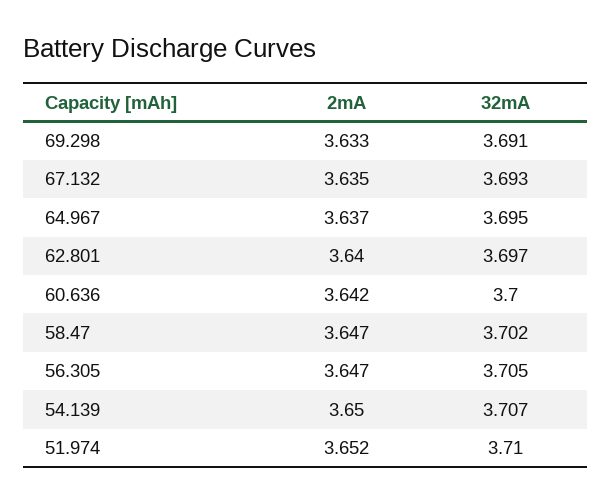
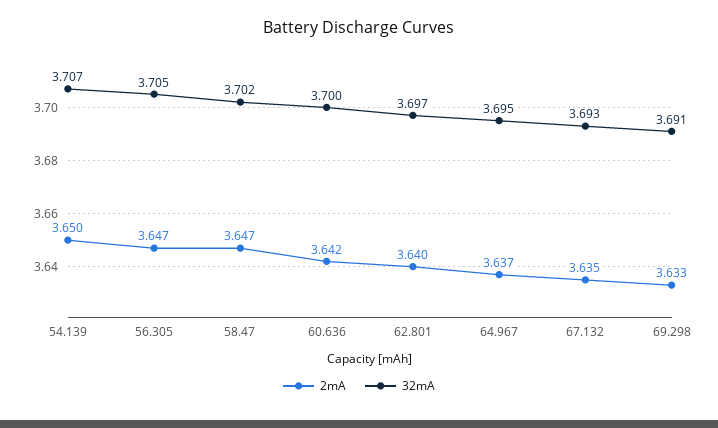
  {
    "2mA": {
      "69.298": 3.633,
      "67.132": 3.635,
      "64.967": 3.637,
      "62.801": 3.64,
      "60.636": 3.642,
      "58.47": 3.647,
      "56.305": 3.647,
-     "54.139": 3.65,
+     "54.139": 3.65
-     "51.974": 3.652
    },
    "32mA": {
      "69.298": 3.691,
      "67.132": 3.693,
      "64.967": 3.695,
      "62.801": 3.697,
      "60.636": 3.7,
      "58.47": 3.702,
      "56.305": 3.705,
-     "54.139": 3.707,
+     "54.139": 3.707
-     "51.974": 3.71
    }
  }

